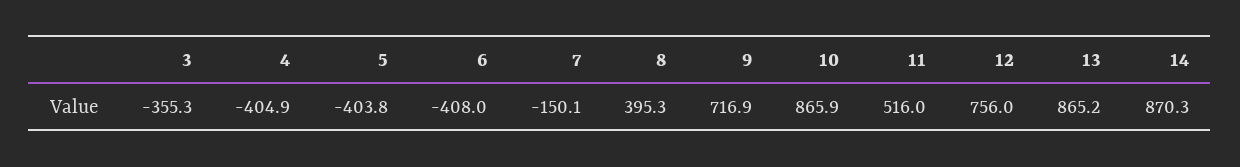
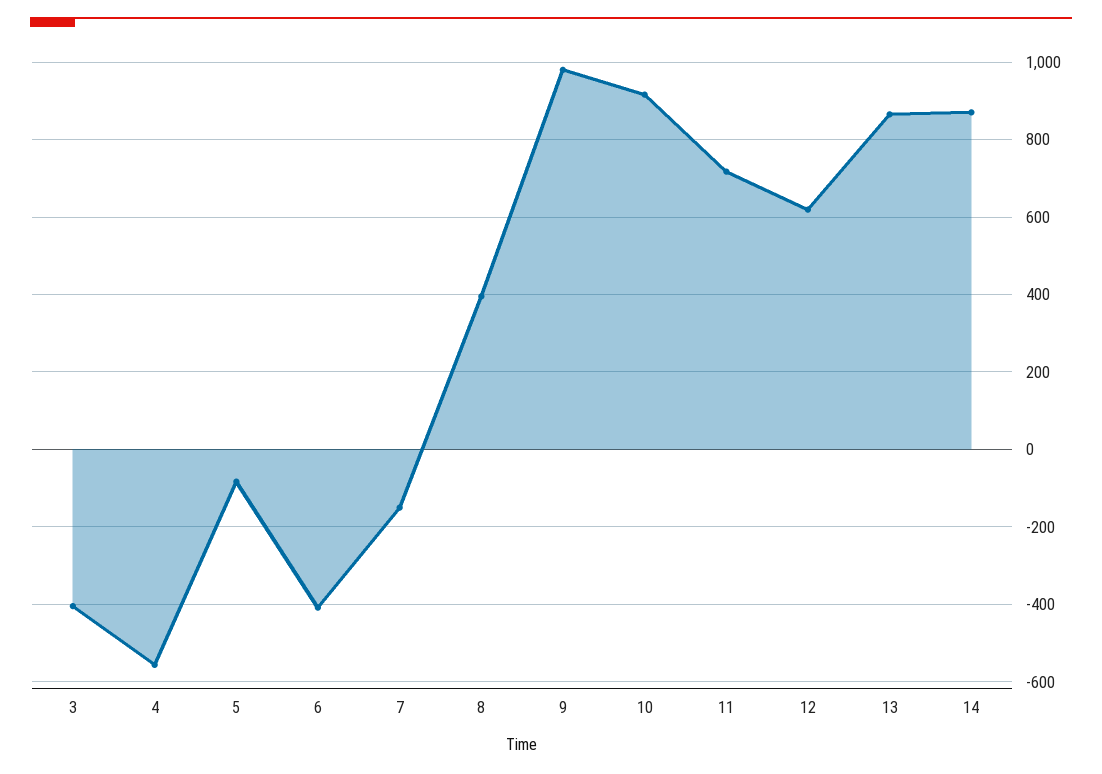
  {
-   "3": -355.3,
+   "3": -400,
-   "4": -404.9,
+   "4": -560,
-   "5": -403.8,
+   "5": -80,
    "6": -408,
    "7": -150.1,
    "8": 395.3,
-   "9": 716.9,
+   "9": 980,
-   "10": 865.9,
+   "10": 920,
-   "11": 516,
+   "11": 720,
-   "12": 756,
+   "12": 620,
    "13": 865.2,
    "14": 870.3
  }

